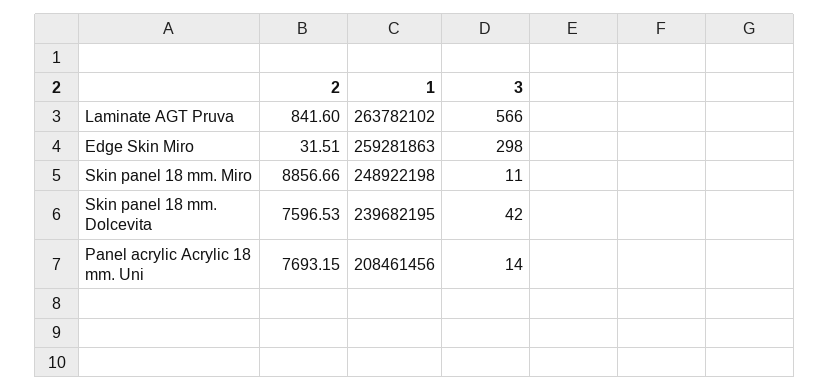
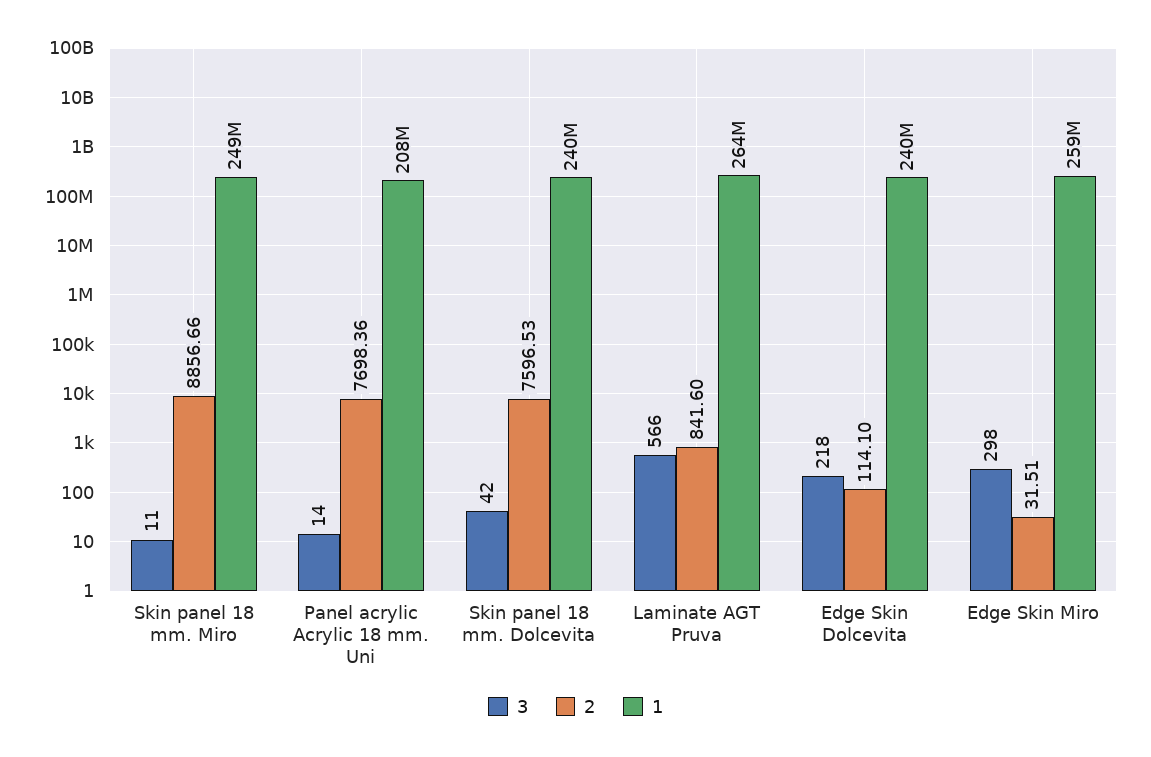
  {
    "2": {
      "Laminate AGT Pruva": 841.6,
      "Edge Skin Miro": 31.51,
      "Skin panel 18 mm. Miro": 8856.66,
      "Skin panel 18 mm. Dolcevita": 7596.53,
-     "Panel acrylic Acrylic 18 mm. Uni": 7693.15
+     "Panel acrylic Acrylic 18 mm. Uni": 7698.36,
+     "Edge Skin Dolcevita": 114.1
    },
    "1": {
      "Laminate AGT Pruva": 263782102,
      "Edge Skin Miro": 259281863,
      "Skin panel 18 mm. Miro": 248922198,
      "Skin panel 18 mm. Dolcevita": 239682195,
-     "Panel acrylic Acrylic 18 mm. Uni": 208461456
+     "Panel acrylic Acrylic 18 mm. Uni": 208461456,
+     "Edge Skin Dolcevita": 240000000
    },
    "3": {
      "Laminate AGT Pruva": 566,
      "Edge Skin Miro": 298,
      "Skin panel 18 mm. Miro": 11,
      "Skin panel 18 mm. Dolcevita": 42,
-     "Panel acrylic Acrylic 18 mm. Uni": 14
+     "Panel acrylic Acrylic 18 mm. Uni": 14,
+     "Edge Skin Dolcevita": 218
    }
  }

